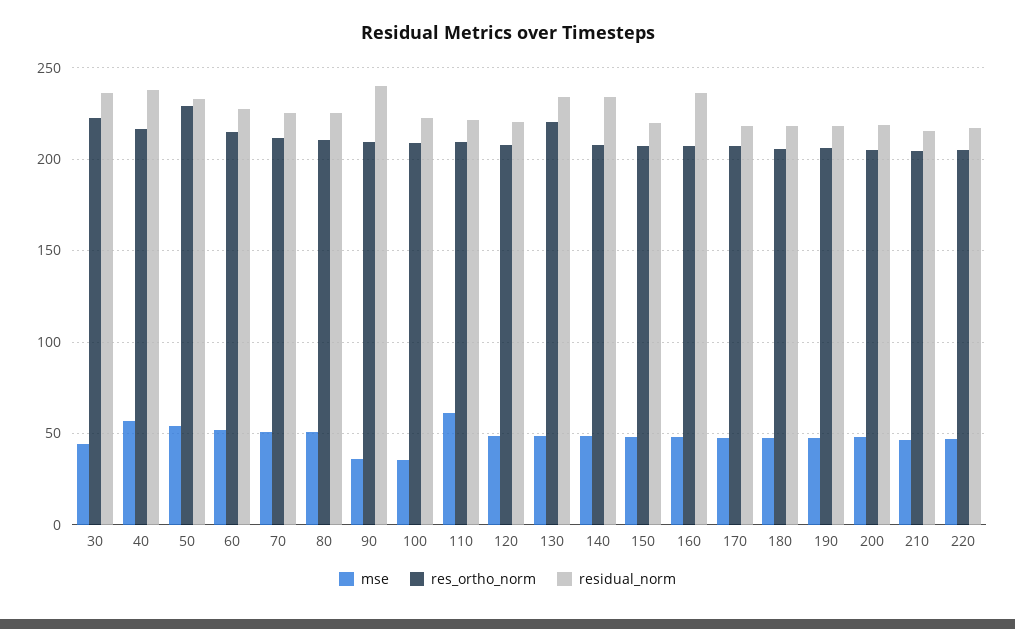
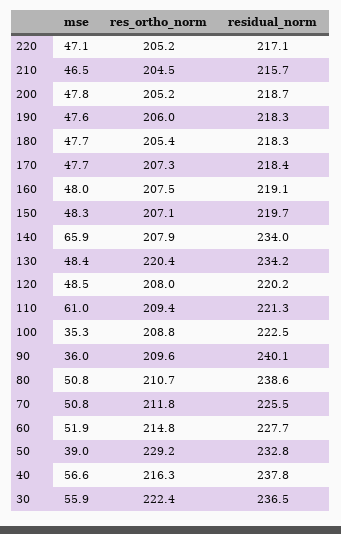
  {
    "mse": {
-     "30": 45,
+     "30": 55.9,
      "40": 56.6,
-     "50": 55,
+     "50": 39,
      "60": 51.9,
      "70": 50.8,
      "80": 50.8,
      "90": 36,
      "100": 35.3,
      "110": 61,
      "120": 48.5,
      "130": 48.4,
-     "140": 50,
+     "140": 65.9,
      "150": 48.3,
      "160": 48,
      "170": 47.7,
      "180": 47.7,
      "190": 47.6,
      "200": 47.8,
      "210": 46.5,
      "220": 47.1
    },
    "res_ortho_norm": {
      "30": 222.4,
      "40": 216.3,
      "50": 229.2,
      "60": 214.8,
      "70": 211.8,
      "80": 210.7,
      "90": 209.6,
      "100": 208.8,
      "110": 209.4,
      "120": 208,
      "130": 220.4,
      "140": 207.9,
      "150": 207.1,
      "160": 207.5,
      "170": 207.3,
      "180": 205.4,
      "190": 206,
      "200": 205.2,
      "210": 204.5,
      "220": 205.2
    },
    "residual_norm": {
      "30": 236.5,
      "40": 237.8,
      "50": 232.8,
      "60": 227.7,
      "70": 225.5,
-     "80": 225,
+     "80": 238.6,
      "90": 240.1,
      "100": 222.5,
      "110": 221.3,
      "120": 220.2,
      "130": 234.2,
      "140": 234,
      "150": 219.7,
-     "160": 235,
+     "160": 219.1,
      "170": 218.4,
      "180": 218.3,
      "190": 218.3,
      "200": 218.7,
      "210": 215.7,
      "220": 217.1
    }
  }

